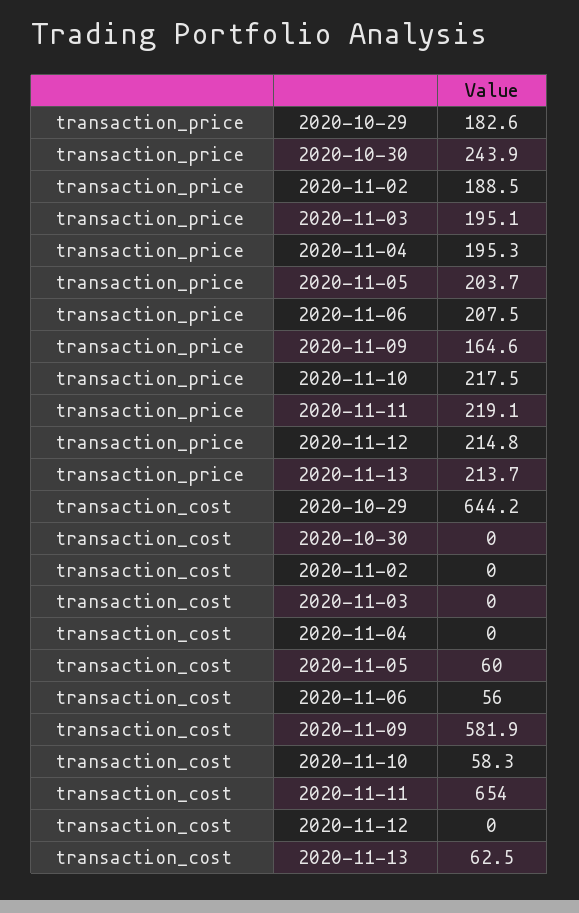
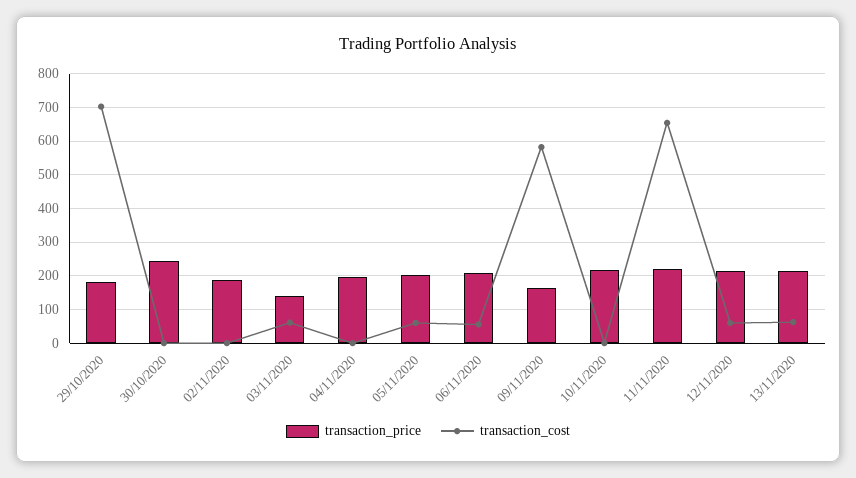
  {
    "transaction_price": {
      "2020-10-29": 182.6,
      "2020-10-30": 243.9,
      "2020-11-02": 188.5,
-     "2020-11-03": 195.1,
+     "2020-11-03": 140,
      "2020-11-04": 195.3,
      "2020-11-05": 203.7,
      "2020-11-06": 207.5,
      "2020-11-09": 164.6,
      "2020-11-10": 217.5,
      "2020-11-11": 219.1,
      "2020-11-12": 214.8,
      "2020-11-13": 213.7
    },
    "transaction_cost": {
-     "2020-10-29": 644.2,
+     "2020-10-29": 700,
      "2020-10-30": 0,
      "2020-11-02": 0,
-     "2020-11-03": 0,
+     "2020-11-03": 60,
      "2020-11-04": 0,
      "2020-11-05": 60,
      "2020-11-06": 56,
      "2020-11-09": 581.9,
-     "2020-11-10": 58.3,
+     "2020-11-10": 0,
      "2020-11-11": 654,
-     "2020-11-12": 0,
+     "2020-11-12": 60,
      "2020-11-13": 62.5
    }
  }

